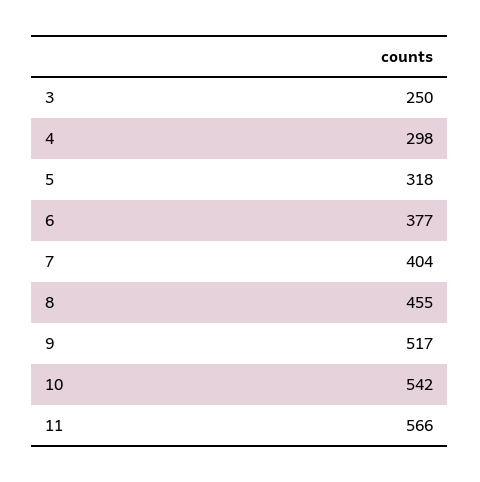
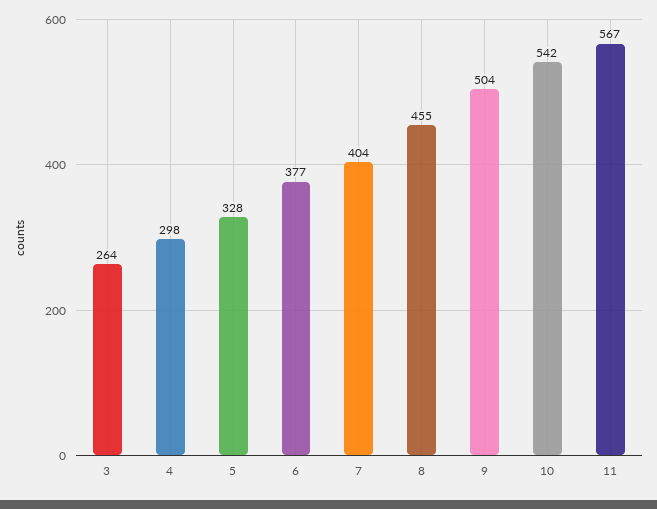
  {
-   "3": 250,
+   "3": 264,
    "4": 298,
-   "5": 318,
+   "5": 328,
    "6": 377,
    "7": 404,
    "8": 455,
-   "9": 517,
+   "9": 504,
    "10": 542,
-   "11": 566
+   "11": 567
  }

